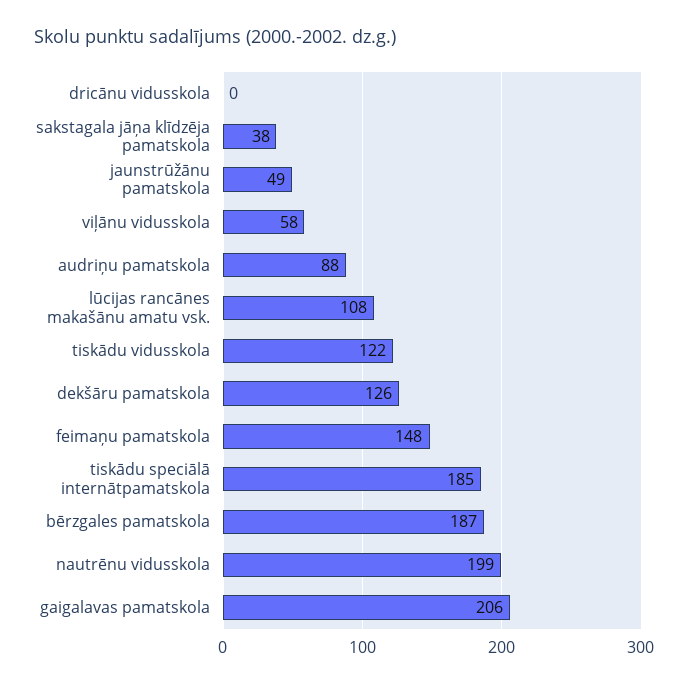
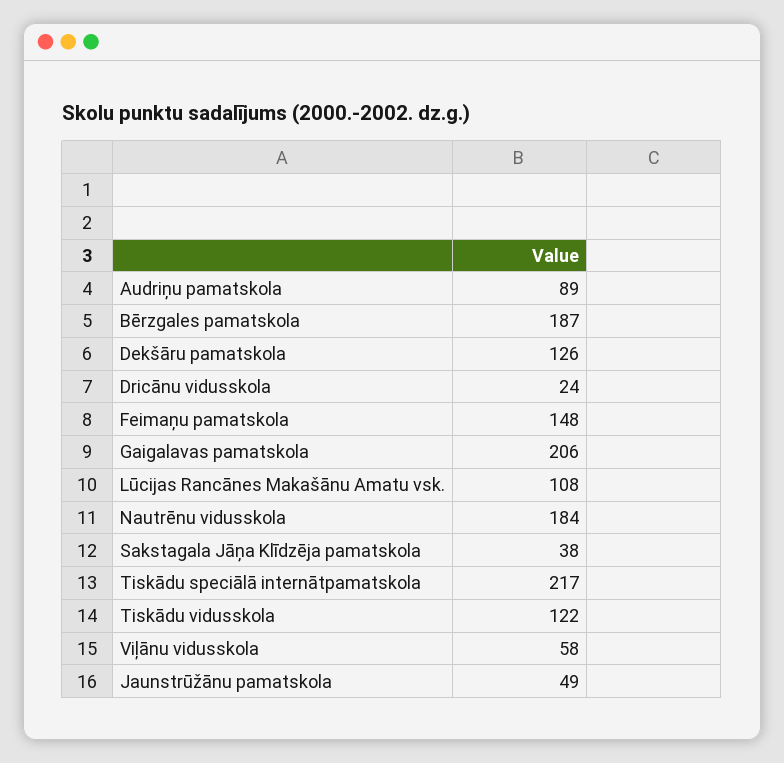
  {
-   "dricānu vidusskola": 0,
+   "dricānu vidusskola": 24,
    "sakstagala jāņa klīdzēja pamatskola": 38,
    "jaunstrūžānu pamatskola": 49,
    "viļānu vidusskola": 58,
-   "audriņu pamatskola": 88,
+   "audriņu pamatskola": 89,
    "lūcijas rancānes makašānu amatu vsk.": 108,
    "tiskādu vidusskola": 122,
    "dekšāru pamatskola": 126,
    "feimaņu pamatskola": 148,
-   "tiskādu speciālā internātpamatskola": 185,
+   "tiskādu speciālā internātpamatskola": 217,
    "bērzgales pamatskola": 187,
-   "nautrēnu vidusskola": 199,
+   "nautrēnu vidusskola": 184,
    "gaigalavas pamatskola": 206
  }

